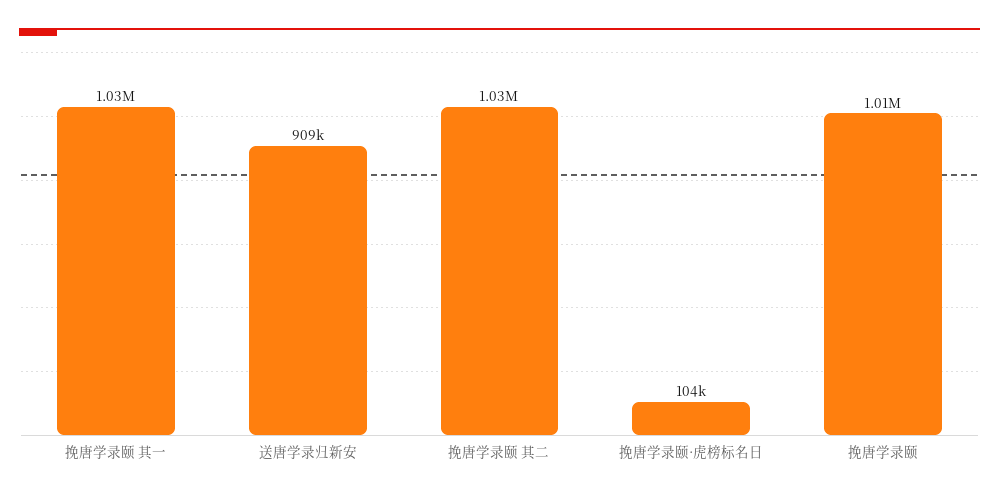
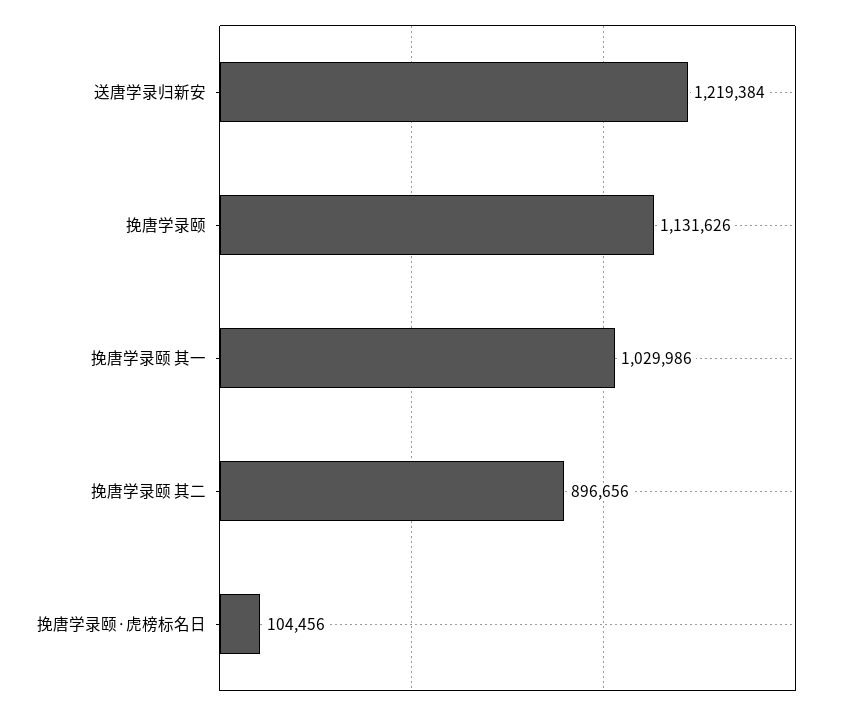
  {
    "挽唐学录颐 其一": 1029986,
-   "送唐学录归新安": 909000,
+   "送唐学录归新安": 1219384,
-   "挽唐学录颐 其二": 1030000,
+   "挽唐学录颐 其二": 896656,
    "挽唐学录颐·虎榜标名日": 104456,
-   "挽唐学录颐": 1010000
+   "挽唐学录颐": 1131626
  }

